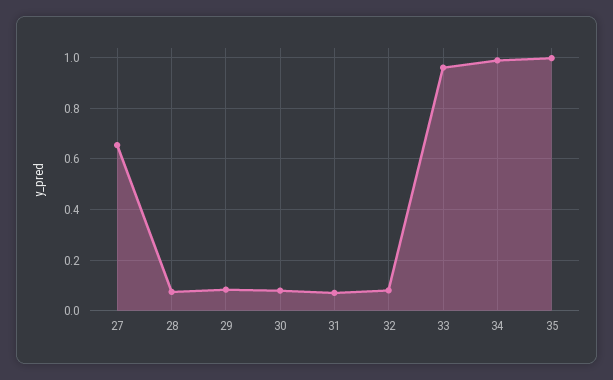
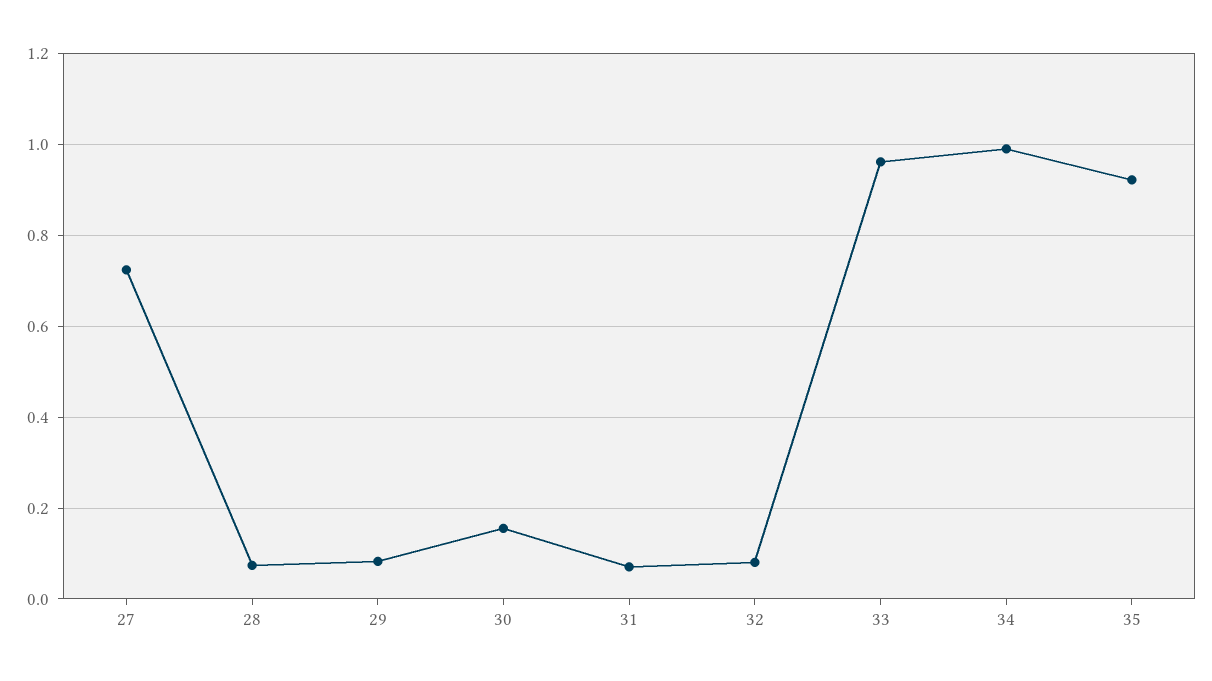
  {
-   "27": 0.65,
+   "27": 0.72,
    "28": 0.08,
    "29": 0.08,
-   "30": 0.075,
+   "30": 0.16,
    "31": 0.08,
    "32": 0.08,
    "33": 0.96,
    "34": 0.98,
-   "35": 1
+   "35": 0.92
  }

